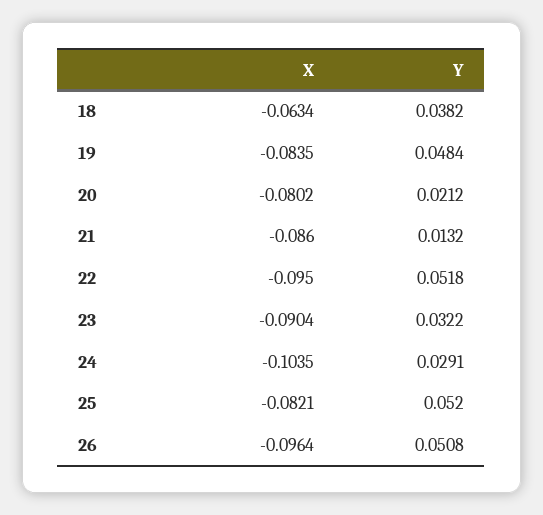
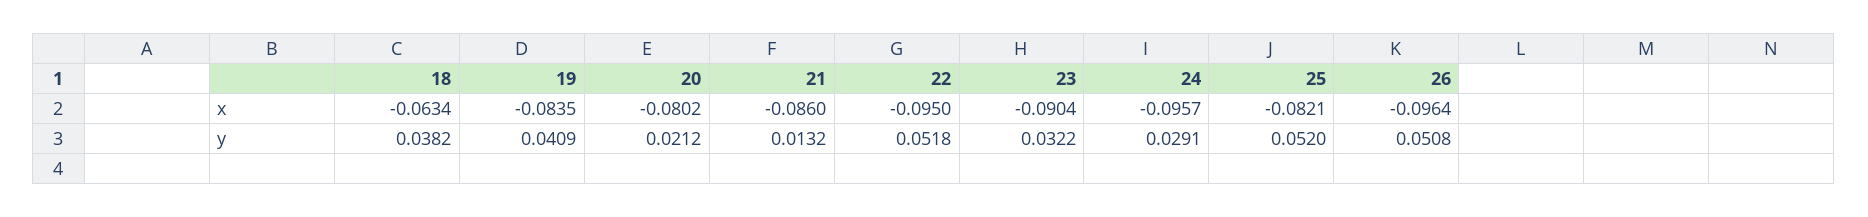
  {
    "X": {
      "18": -0.0634,
      "19": -0.0835,
      "20": -0.0802,
      "21": -0.086,
      "22": -0.095,
      "23": -0.0904,
-     "24": -0.1035,
+     "24": -0.0957,
      "25": -0.0821,
      "26": -0.0964
    },
    "Y": {
      "18": 0.0382,
-     "19": 0.0484,
+     "19": 0.0409,
      "20": 0.0212,
      "21": 0.0132,
      "22": 0.0518,
      "23": 0.0322,
      "24": 0.0291,
      "25": 0.052,
      "26": 0.0508
    }
  }

